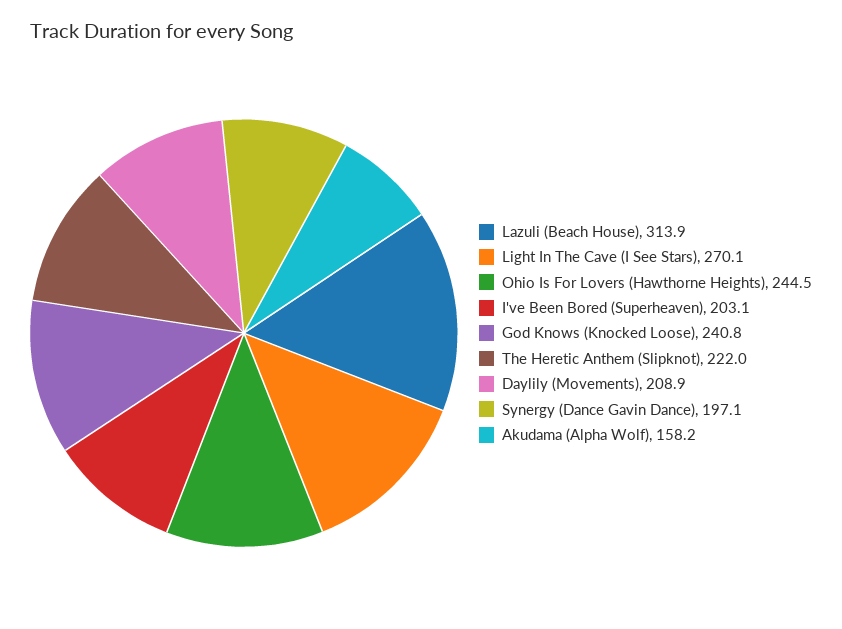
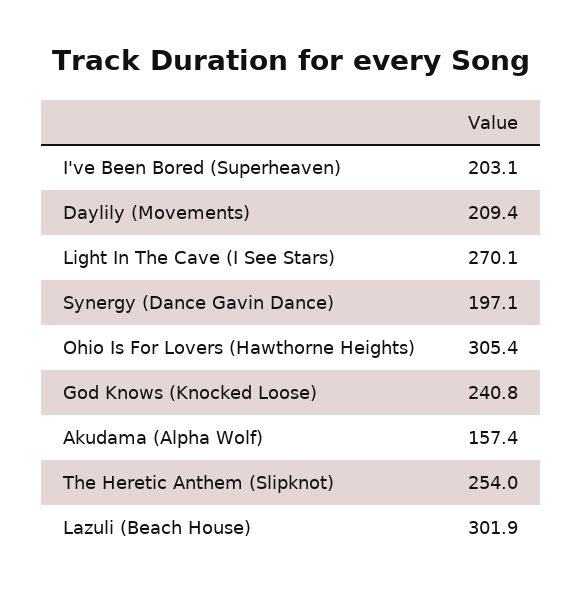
  {
-   "Lazuli (Beach House)": 313.9,
+   "Lazuli (Beach House)": 301.9,
    "Light In The Cave (I See Stars)": 270.1,
-   "Ohio Is For Lovers (Hawthorne Heights)": 244.5,
+   "Ohio Is For Lovers (Hawthorne Heights)": 305.4,
    "I've Been Bored (Superheaven)": 203.1,
    "God Knows (Knocked Loose)": 240.8,
-   "The Heretic Anthem (Slipknot)": 222,
+   "The Heretic Anthem (Slipknot)": 254,
-   "Daylily (Movements)": 208.9,
+   "Daylily (Movements)": 209.4,
    "Synergy (Dance Gavin Dance)": 197.1,
-   "Akudama (Alpha Wolf)": 158.2
+   "Akudama (Alpha Wolf)": 157.4
  }

